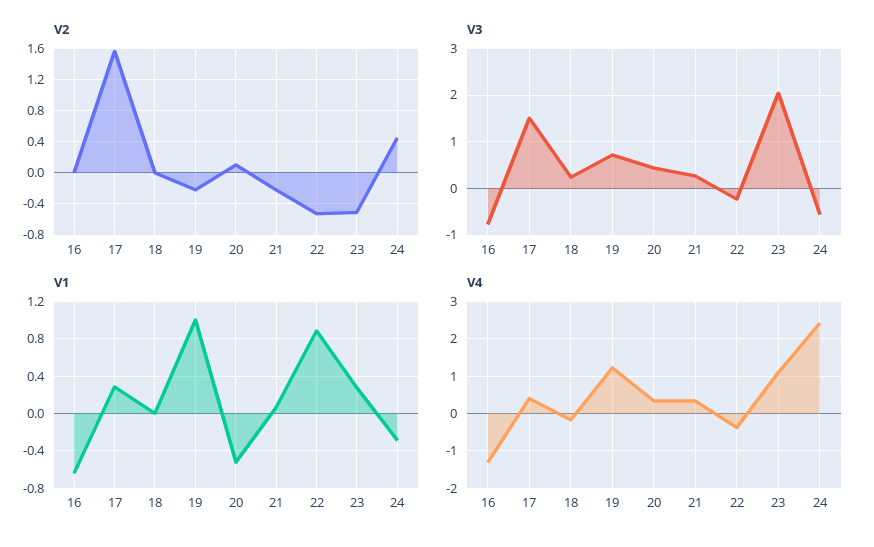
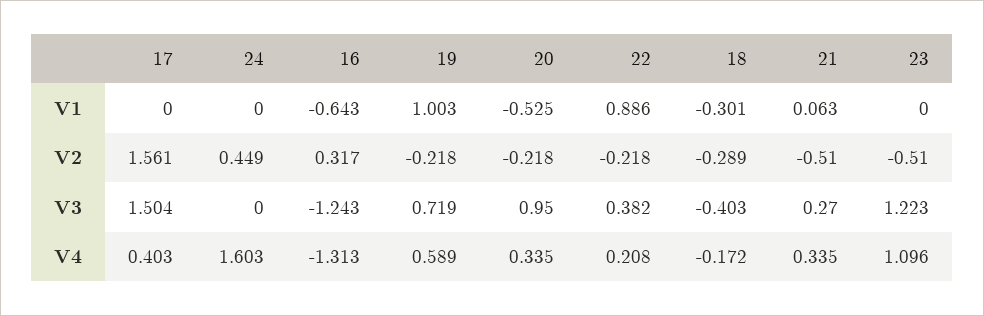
  {
    "V2": {
-     "16": 0,
+     "16": 0.317,
      "17": 1.561,
-     "18": 0,
+     "18": -0.289,
      "19": -0.218,
-     "20": 0.1,
+     "20": -0.218,
-     "21": -0.2,
+     "21": -0.51,
-     "22": -0.5,
+     "22": -0.218,
      "23": -0.51,
      "24": 0.449
    },
    "V3": {
-     "16": -0.8,
+     "16": -1.243,
      "17": 1.504,
-     "18": 0.2,
+     "18": -0.403,
      "19": 0.719,
-     "20": 0.4,
+     "20": 0.95,
      "21": 0.27,
-     "22": -0.2,
+     "22": 0.382,
-     "23": 2,
+     "23": 1.223,
-     "24": -0.6
+     "24": 0
    },
    "V1": {
      "16": -0.643,
-     "17": 0.3,
+     "17": 0,
-     "18": 0,
+     "18": -0.301,
      "19": 1.003,
      "20": -0.525,
      "21": 0.063,
      "22": 0.886,
-     "23": 0.3,
+     "23": 0,
-     "24": -0.3
+     "24": 0
    },
    "V4": {
      "16": -1.313,
      "17": 0.403,
      "18": -0.172,
-     "19": 1.2,
+     "19": 0.589,
      "20": 0.335,
      "21": 0.335,
-     "22": -0.4,
+     "22": 0.208,
      "23": 1.096,
-     "24": 2.4
+     "24": 1.603
    }
  }

